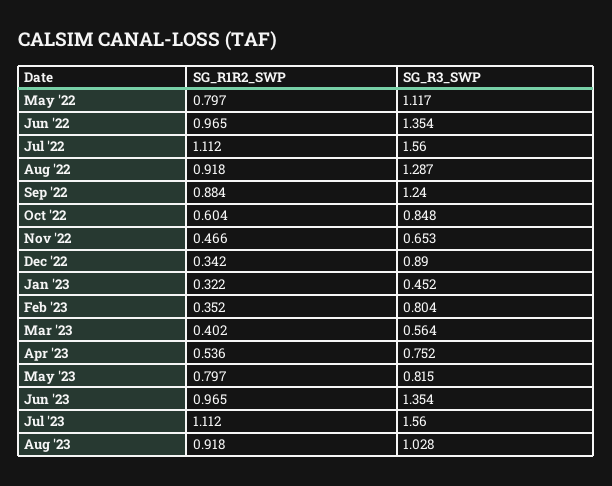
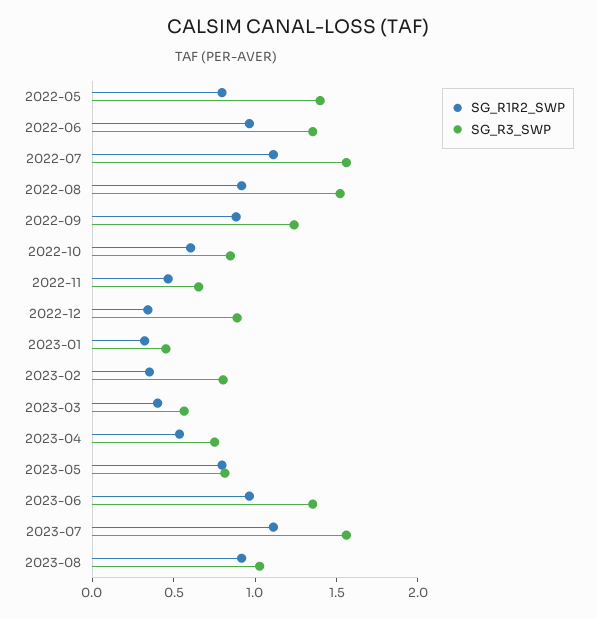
  {
    "SG_R1R2_SWP": {
      "May '22": 0.797,
      "Jun '22": 0.965,
      "Jul '22": 1.112,
      "Aug '22": 0.918,
      "Sep '22": 0.884,
      "Oct '22": 0.604,
      "Nov '22": 0.466,
      "Dec '22": 0.342,
      "Jan '23": 0.322,
      "Feb '23": 0.352,
      "Mar '23": 0.402,
      "Apr '23": 0.536,
      "May '23": 0.797,
      "Jun '23": 0.965,
      "Jul '23": 1.112,
      "Aug '23": 0.918
    },
    "SG_R3_SWP": {
-     "May '22": 1.117,
+     "May '22": 1.4,
      "Jun '22": 1.354,
      "Jul '22": 1.56,
-     "Aug '22": 1.287,
+     "Aug '22": 1.5,
      "Sep '22": 1.24,
      "Oct '22": 0.848,
      "Nov '22": 0.653,
      "Dec '22": 0.89,
      "Jan '23": 0.452,
      "Feb '23": 0.804,
      "Mar '23": 0.564,
      "Apr '23": 0.752,
      "May '23": 0.815,
      "Jun '23": 1.354,
      "Jul '23": 1.56,
      "Aug '23": 1.028
    }
  }

